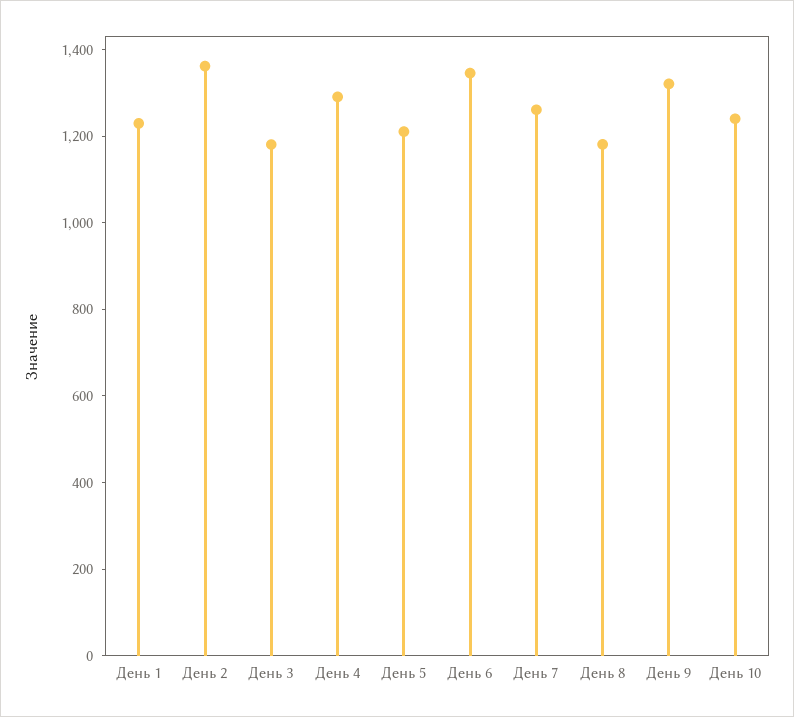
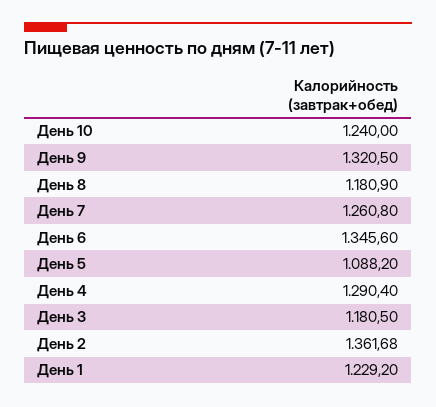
  {
    "День 1": 1229.2,
    "День 2": 1361.68,
    "День 3": 1180.5,
    "День 4": 1290.4,
-   "День 5": 1200,
+   "День 5": 1088.2,
    "День 6": 1345.6,
    "День 7": 1260.8,
    "День 8": 1180.9,
    "День 9": 1320.5,
    "День 10": 1240
  }

